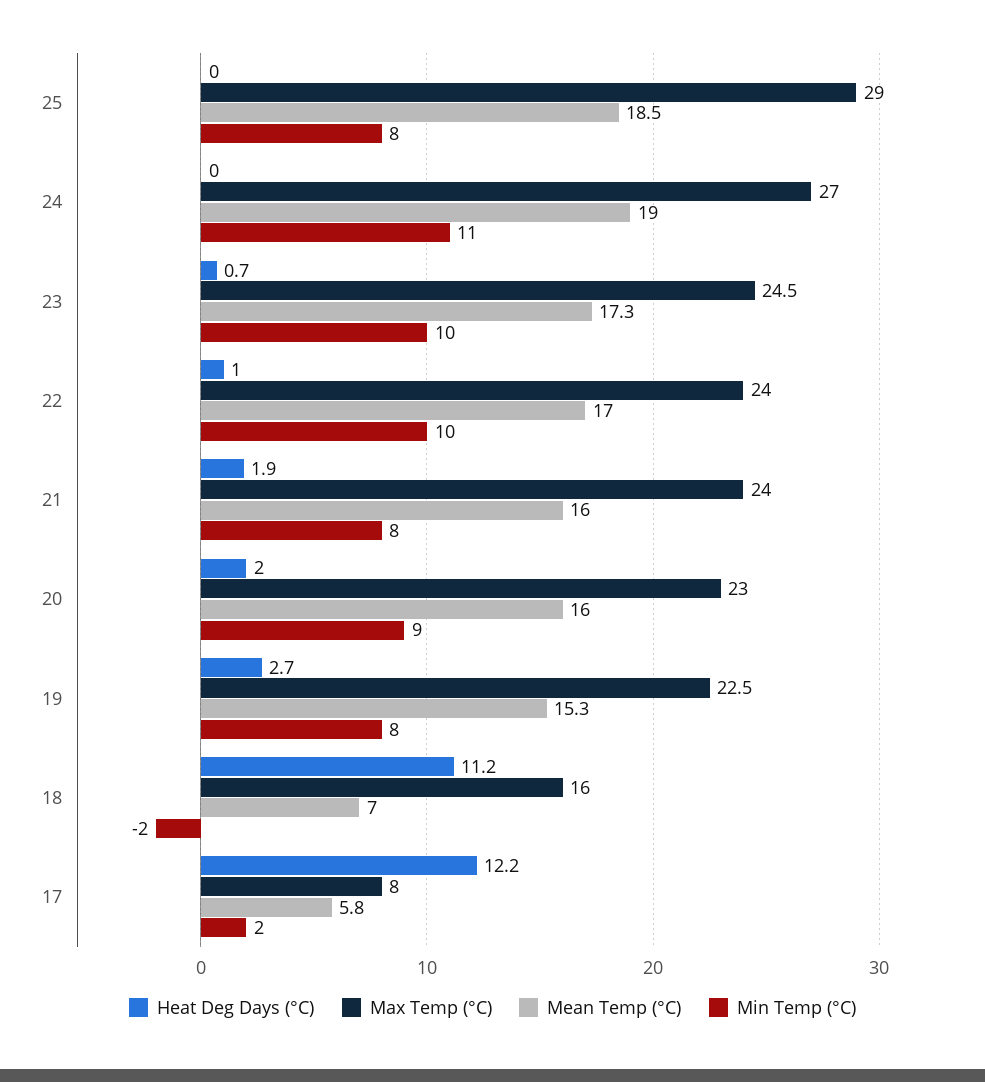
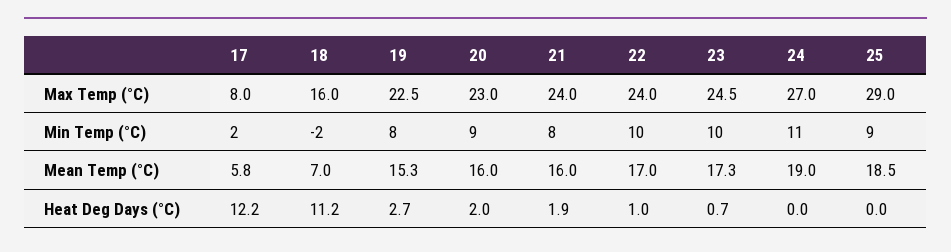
  {
    "Heat Deg Days (°C)": {
      "25": 0,
      "24": 0,
      "23": 0.7,
      "22": 1,
      "21": 1.9,
      "20": 2,
      "19": 2.7,
      "18": 11.2,
      "17": 12.2
    },
    "Max Temp (°C)": {
      "25": 29,
      "24": 27,
      "23": 24.5,
      "22": 24,
      "21": 24,
      "20": 23,
      "19": 22.5,
      "18": 16,
      "17": 8
    },
    "Mean Temp (°C)": {
      "25": 18.5,
      "24": 19,
      "23": 17.3,
      "22": 17,
      "21": 16,
      "20": 16,
      "19": 15.3,
      "18": 7,
      "17": 5.8
    },
    "Min Temp (°C)": {
-     "25": 8,
+     "25": 9,
      "24": 11,
      "23": 10,
      "22": 10,
      "21": 8,
      "20": 9,
      "19": 8,
      "18": -2,
      "17": 2
    }
  }

